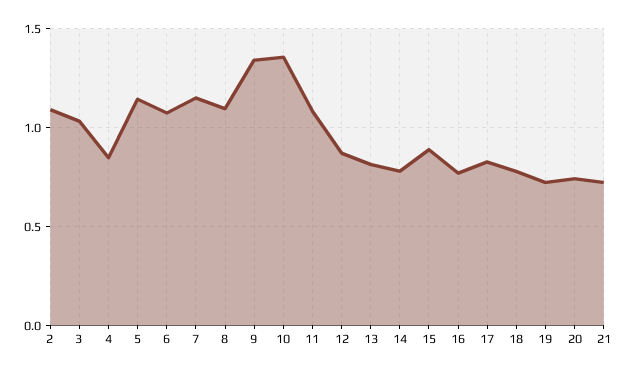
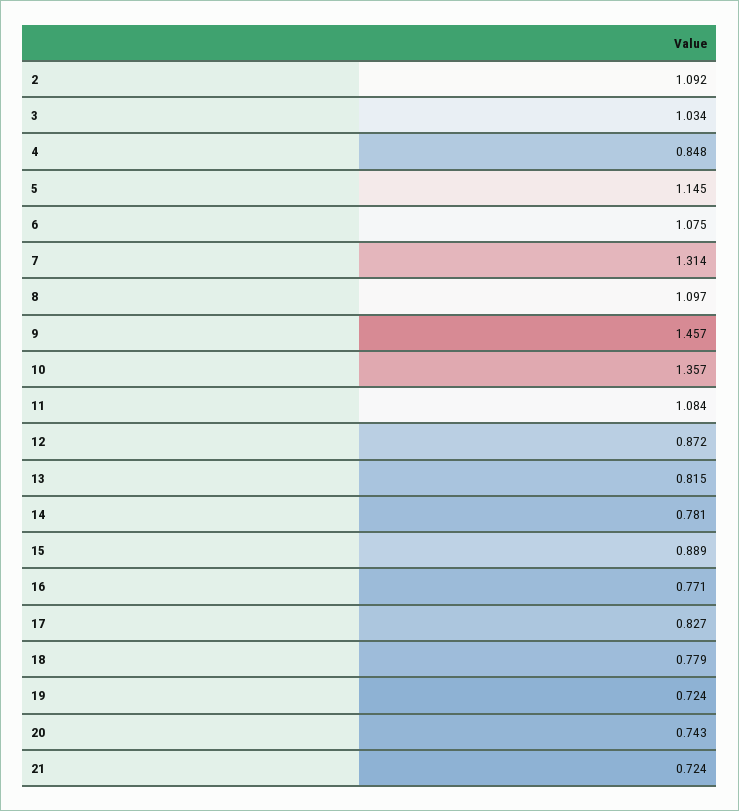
  {
    "2": 1.092,
    "3": 1.034,
    "4": 0.848,
    "5": 1.145,
    "6": 1.075,
-   "7": 1.15,
+   "7": 1.314,
    "8": 1.097,
-   "9": 1.35,
+   "9": 1.457,
    "10": 1.357,
    "11": 1.084,
    "12": 0.872,
    "13": 0.815,
    "14": 0.781,
    "15": 0.889,
    "16": 0.771,
    "17": 0.827,
    "18": 0.779,
    "19": 0.724,
    "20": 0.743,
    "21": 0.724
  }

